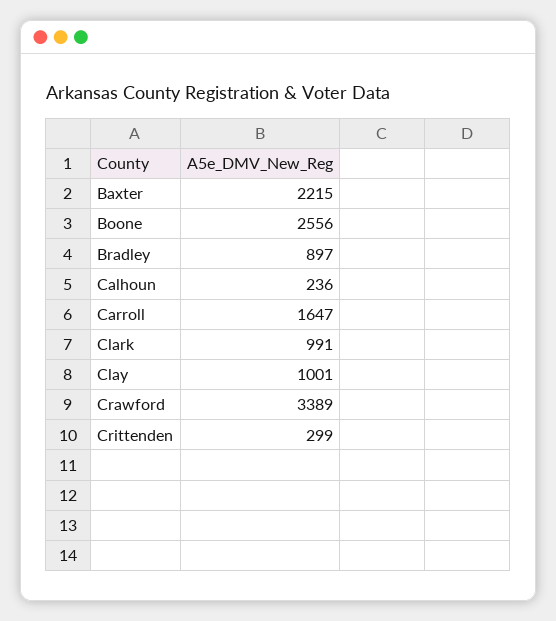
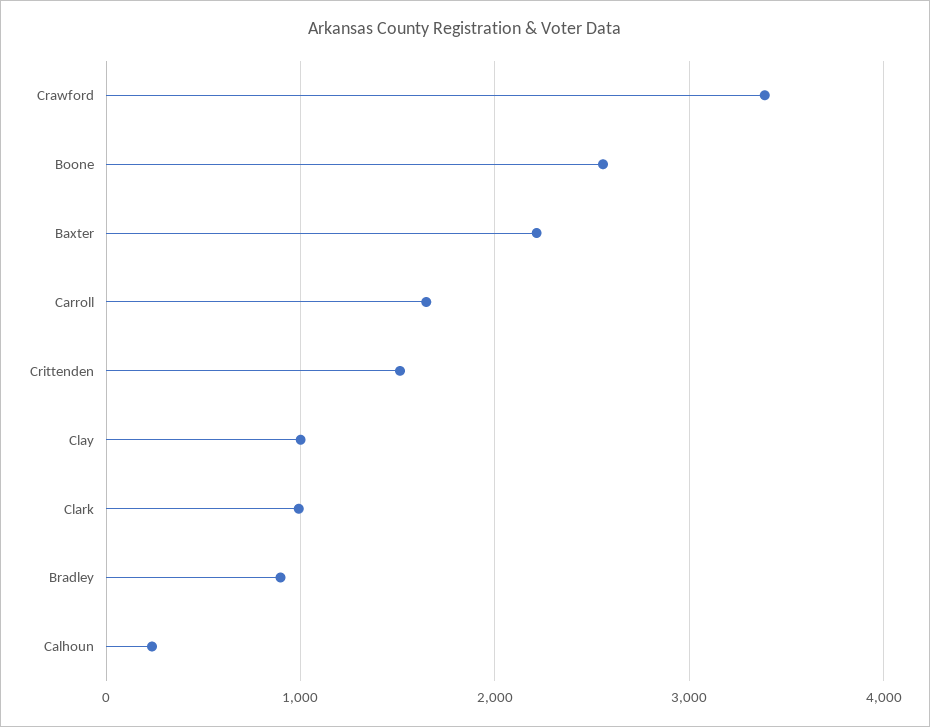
  {
    "Baxter": 2215,
    "Boone": 2556,
    "Bradley": 897,
    "Calhoun": 236,
    "Carroll": 1647,
    "Clark": 991,
    "Clay": 1001,
    "Crawford": 3389,
-   "Crittenden": 299
+   "Crittenden": 1500
  }

